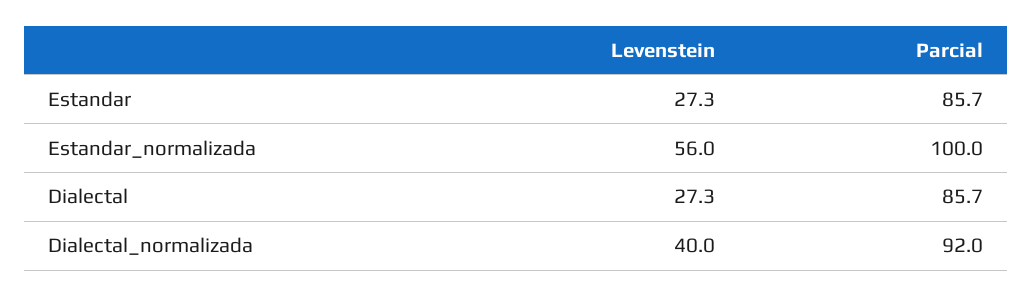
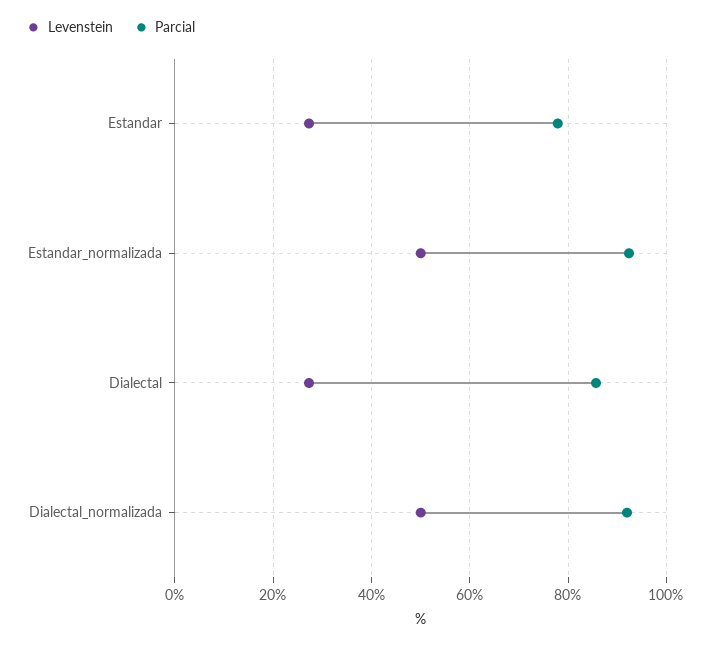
  {
    "Levenstein": {
      "Estandar": 27.3,
-     "Estandar_normalizada": 56,
+     "Estandar_normalizada": 50,
      "Dialectal": 27.3,
-     "Dialectal_normalizada": 40
+     "Dialectal_normalizada": 50
    },
    "Parcial": {
-     "Estandar": 85.7,
+     "Estandar": 78,
-     "Estandar_normalizada": 100,
+     "Estandar_normalizada": 92,
      "Dialectal": 85.7,
      "Dialectal_normalizada": 92
    }
  }

